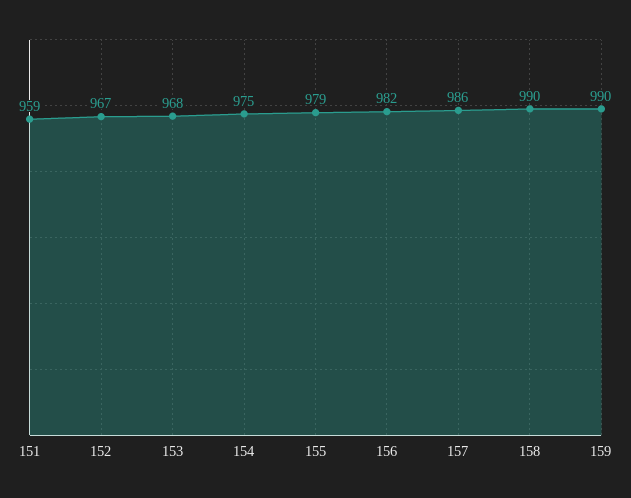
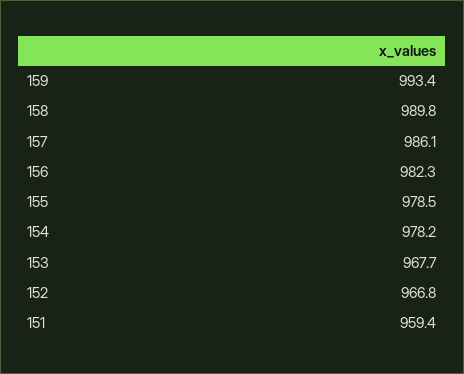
  {
    "151": 959.4,
    "152": 966.8,
    "153": 967.7,
-   "154": 975,
+   "154": 978.2,
    "155": 978.5,
    "156": 982.3,
    "157": 986.1,
    "158": 989.8,
-   "159": 990
+   "159": 993.4
  }

